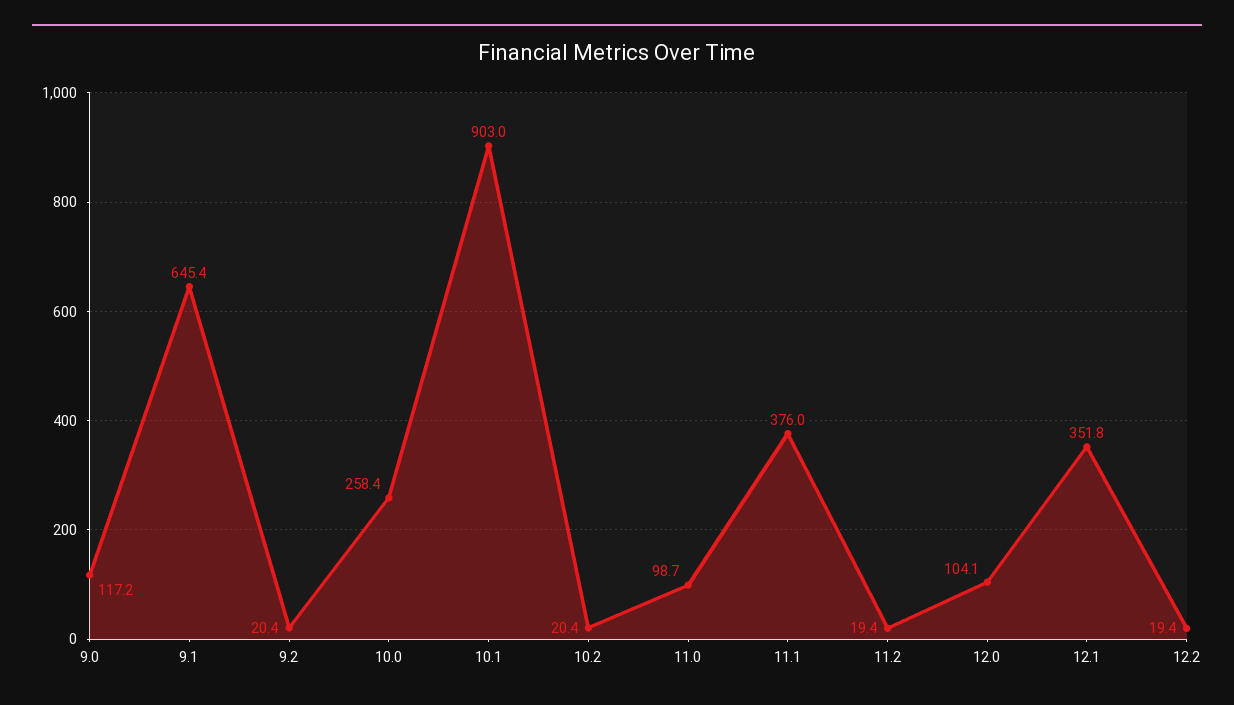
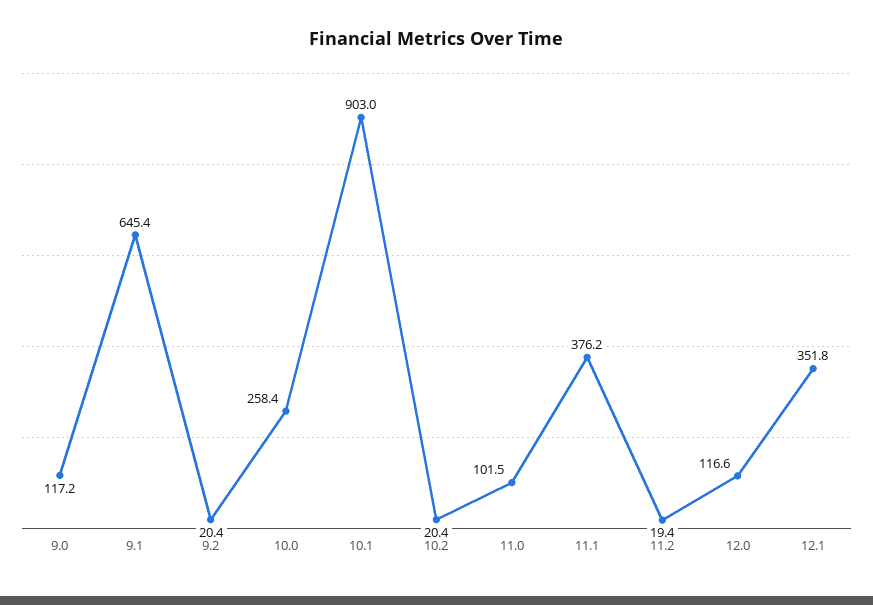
  {
    "9.0": 117.2,
    "9.1": 645.4,
    "9.2": 20.4,
    "10.0": 258.4,
    "10.1": 903,
    "10.2": 20.4,
-   "11.0": 98.7,
+   "11.0": 101.5,
-   "11.1": 376,
+   "11.1": 376.2,
    "11.2": 19.4,
-   "12.0": 104.1,
+   "12.0": 116.6,
-   "12.1": 351.8,
+   "12.1": 351.8
-   "12.2": 19.4
  }

